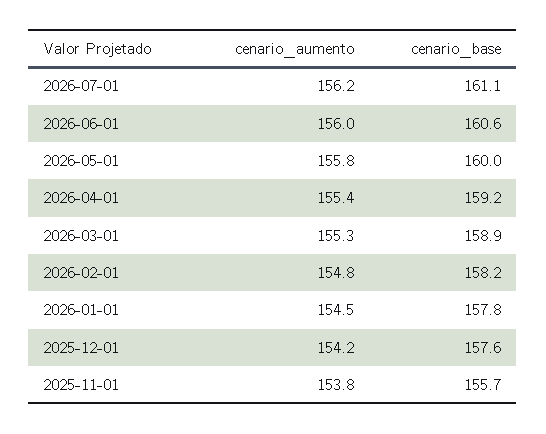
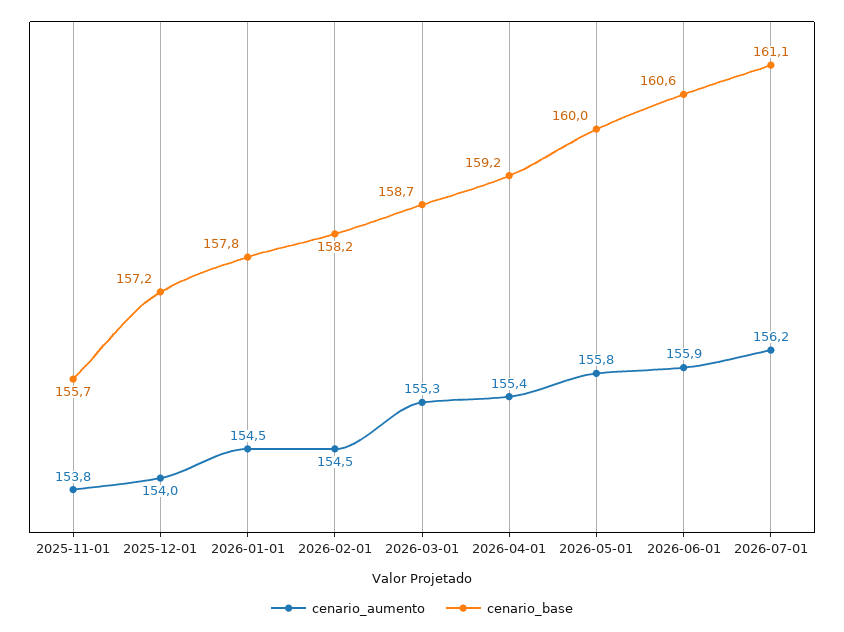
  {
    "cenario_aumento": {
      "2026-07-01": 156.2,
-     "2026-06-01": 156,
+     "2026-06-01": 155.9,
      "2026-05-01": 155.8,
      "2026-04-01": 155.4,
      "2026-03-01": 155.3,
-     "2026-02-01": 154.8,
+     "2026-02-01": 154.5,
      "2026-01-01": 154.5,
-     "2025-12-01": 154.2,
+     "2025-12-01": 154,
      "2025-11-01": 153.8
    },
    "cenario_base": {
      "2026-07-01": 161.1,
      "2026-06-01": 160.6,
      "2026-05-01": 160,
      "2026-04-01": 159.2,
-     "2026-03-01": 158.9,
+     "2026-03-01": 158.7,
      "2026-02-01": 158.2,
      "2026-01-01": 157.8,
-     "2025-12-01": 157.6,
+     "2025-12-01": 157.2,
      "2025-11-01": 155.7
    }
  }

